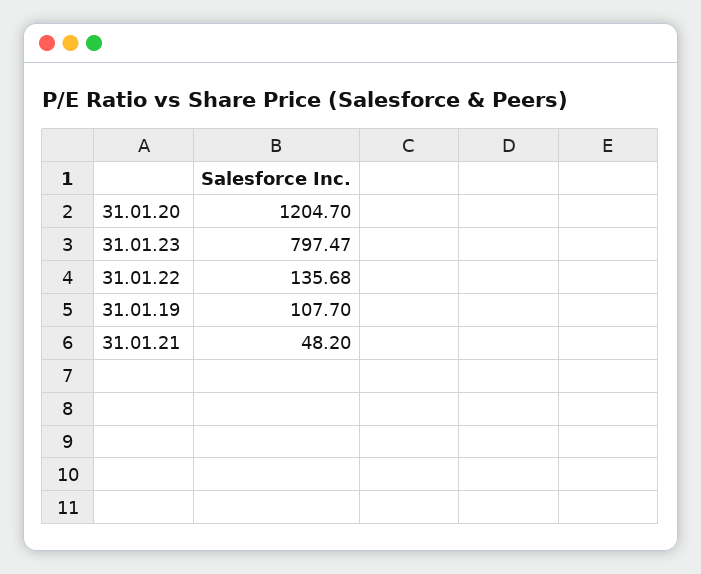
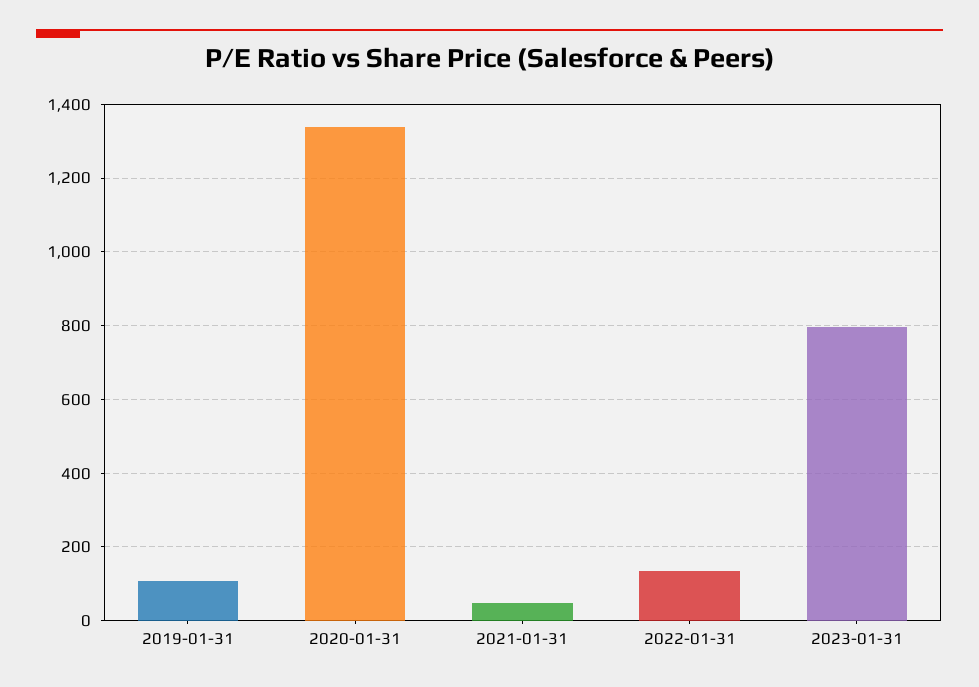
  {
-   "31.01.20": 1204.7,
+   "31.01.20": 1340,
    "31.01.23": 797.47,
    "31.01.22": 135.68,
    "31.01.19": 107.7,
    "31.01.21": 48.2
  }

